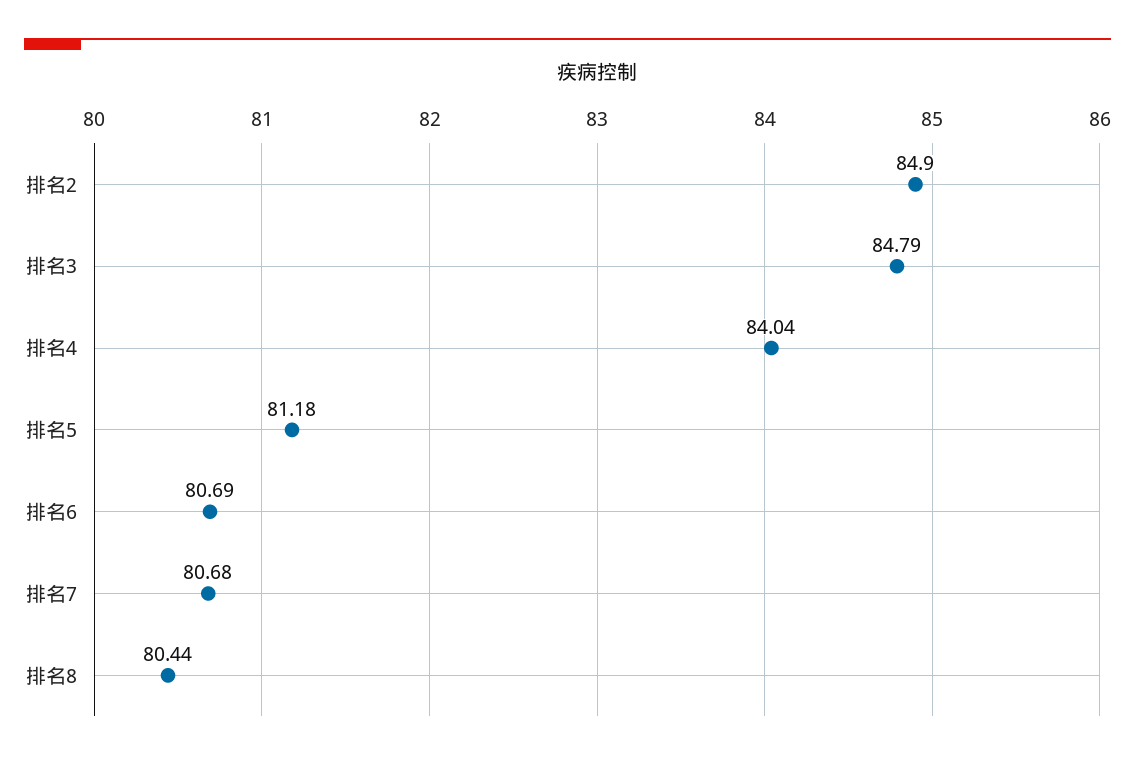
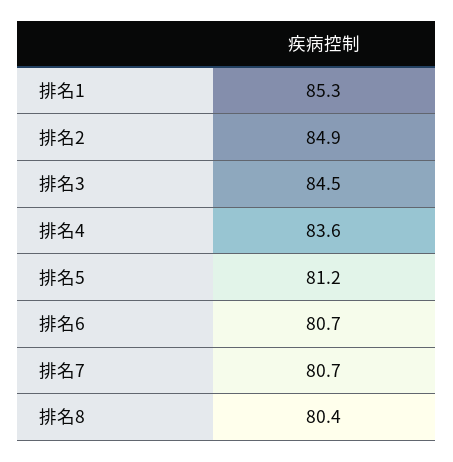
  {
    "排名2": 84.9,
-   "排名3": 84.79,
+   "排名3": 84.5,
-   "排名4": 84.04,
+   "排名4": 83.6,
    "排名5": 81.18,
    "排名6": 80.69,
    "排名7": 80.68,
-   "排名8": 80.44
+   "排名8": 80.44,
+   "排名1": 85.3
  }

